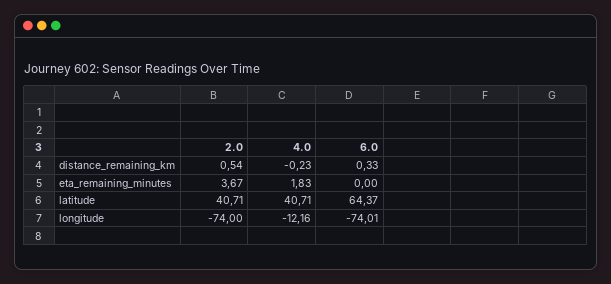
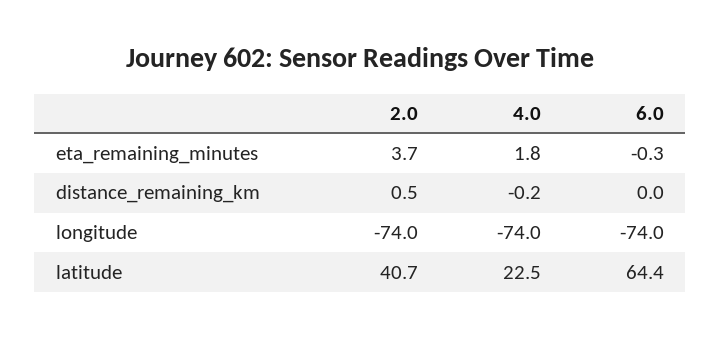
  {
    "2.0": {
      "distance_remaining_km": 0.54,
      "eta_remaining_minutes": 3.67,
      "latitude": 40.71,
      "longitude": -74
    },
    "4.0": {
      "distance_remaining_km": -0.23,
      "eta_remaining_minutes": 1.83,
-     "latitude": 40.71,
+     "latitude": 22.5,
-     "longitude": -12.16
+     "longitude": -74
    },
    "6.0": {
-     "distance_remaining_km": 0.33,
+     "distance_remaining_km": 0,
-     "eta_remaining_minutes": 0,
+     "eta_remaining_minutes": -0.3,
      "latitude": 64.37,
      "longitude": -74.01
    }
  }

